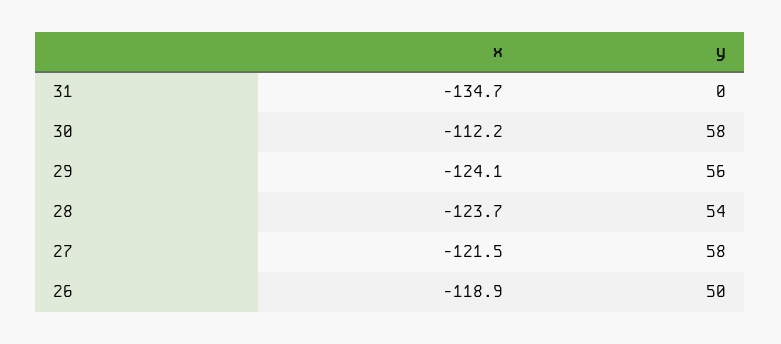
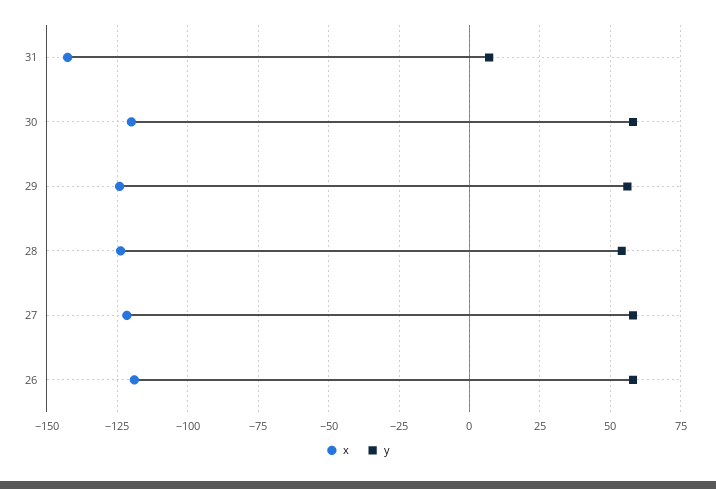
  {
    "x": {
-     "31": -134.7,
+     "31": -142.5,
-     "30": -112.2,
+     "30": -120,
      "29": -124.1,
      "28": -123.7,
      "27": -121.5,
      "26": -118.9
    },
    "y": {
-     "31": 0,
+     "31": 7.5,
      "30": 58,
      "29": 56,
      "28": 54,
      "27": 58,
-     "26": 50
+     "26": 57.5
    }
  }

